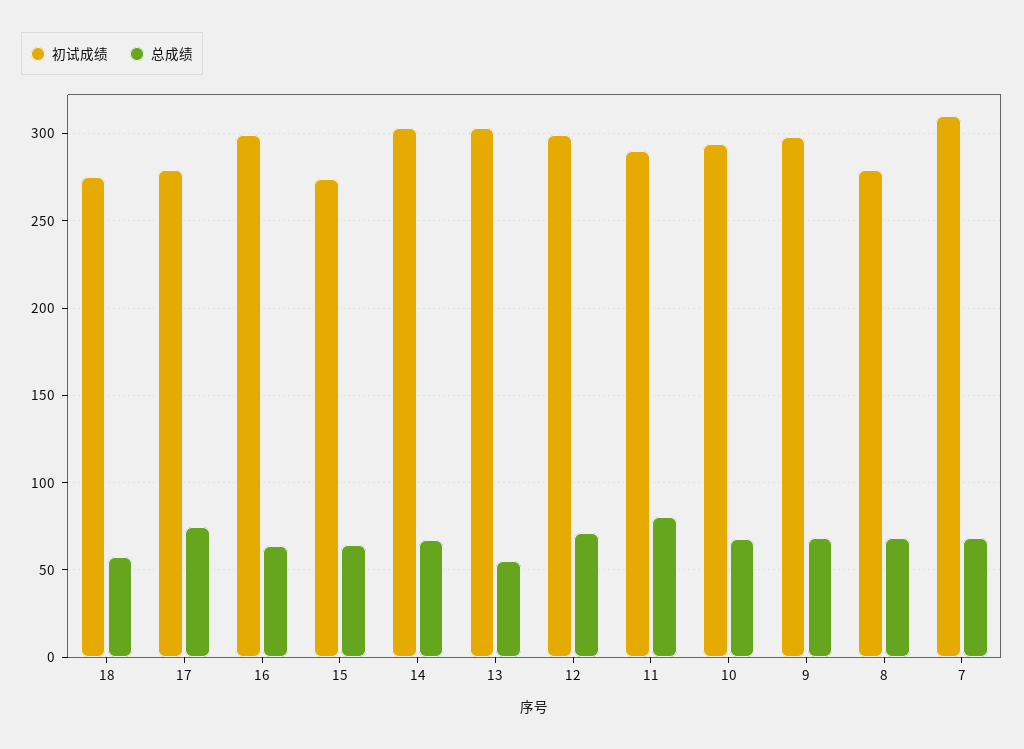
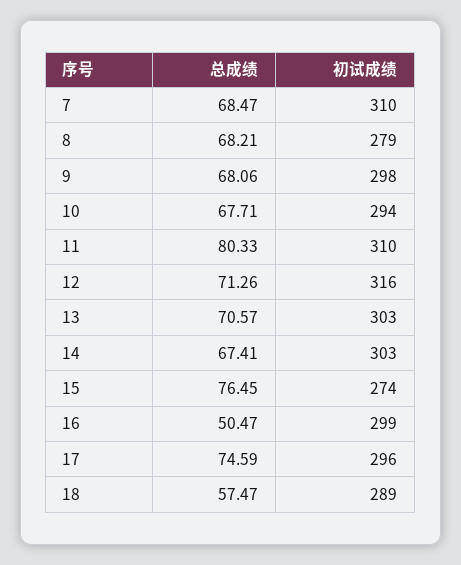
  {
    "初试成绩": {
-     "18": 275,
+     "18": 289,
-     "17": 280,
+     "17": 296,
      "16": 299,
      "15": 274,
      "14": 303,
      "13": 303,
-     "12": 300,
+     "12": 316,
-     "11": 290,
+     "11": 310,
      "10": 294,
      "9": 298,
      "8": 279,
      "7": 310
    },
    "总成绩": {
      "18": 57.47,
      "17": 74.59,
-     "16": 65,
+     "16": 50.47,
-     "15": 65,
+     "15": 76.45,
      "14": 67.41,
-     "13": 55,
+     "13": 70.57,
      "12": 71.26,
      "11": 80.33,
      "10": 67.71,
      "9": 68.06,
      "8": 68.21,
      "7": 68.47
    }
  }

